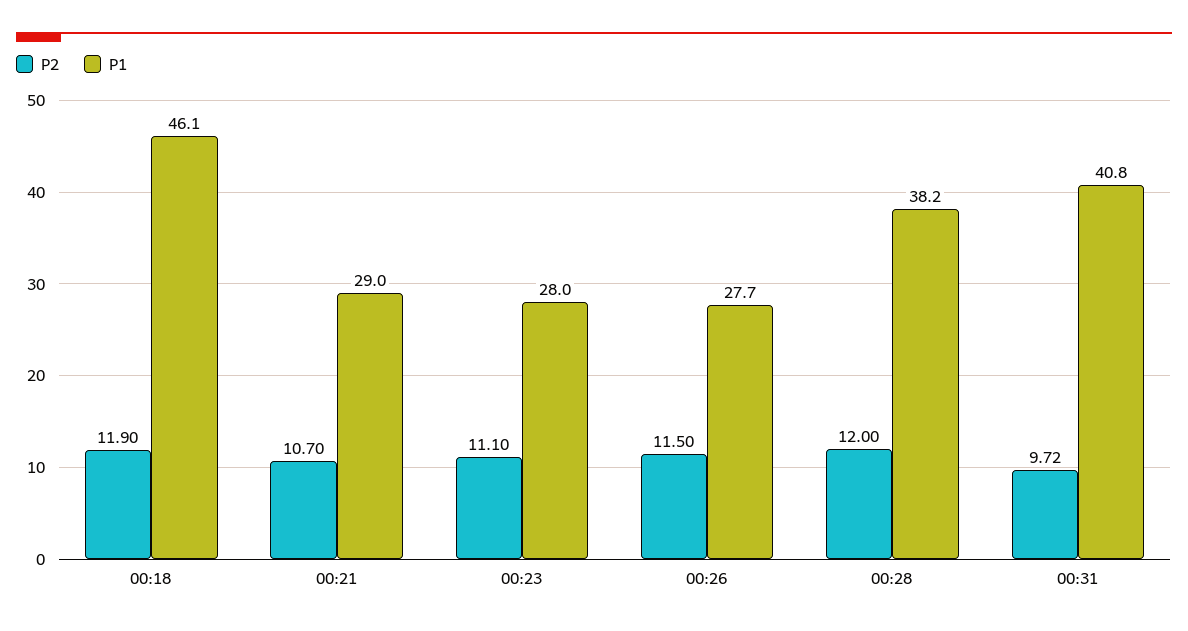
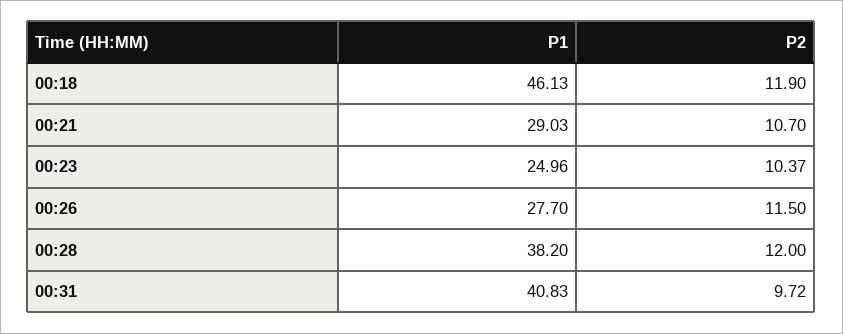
  {
    "P2": {
      "00:18": 11.9,
      "00:21": 10.7,
-     "00:23": 11.1,
+     "00:23": 10.37,
      "00:26": 11.5,
      "00:28": 12,
      "00:31": 9.72
    },
    "P1": {
      "00:18": 46.13,
      "00:21": 29.03,
-     "00:23": 28,
+     "00:23": 24.96,
      "00:26": 27.7,
      "00:28": 38.2,
      "00:31": 40.83
    }
  }

